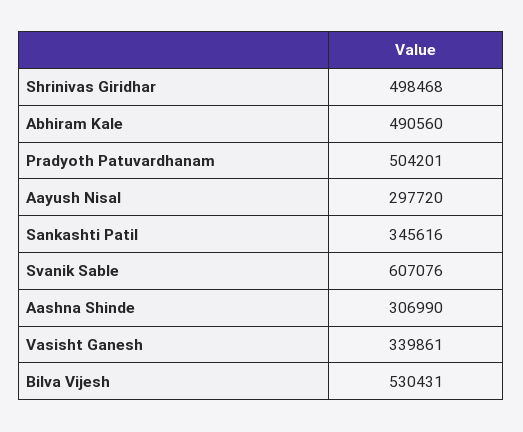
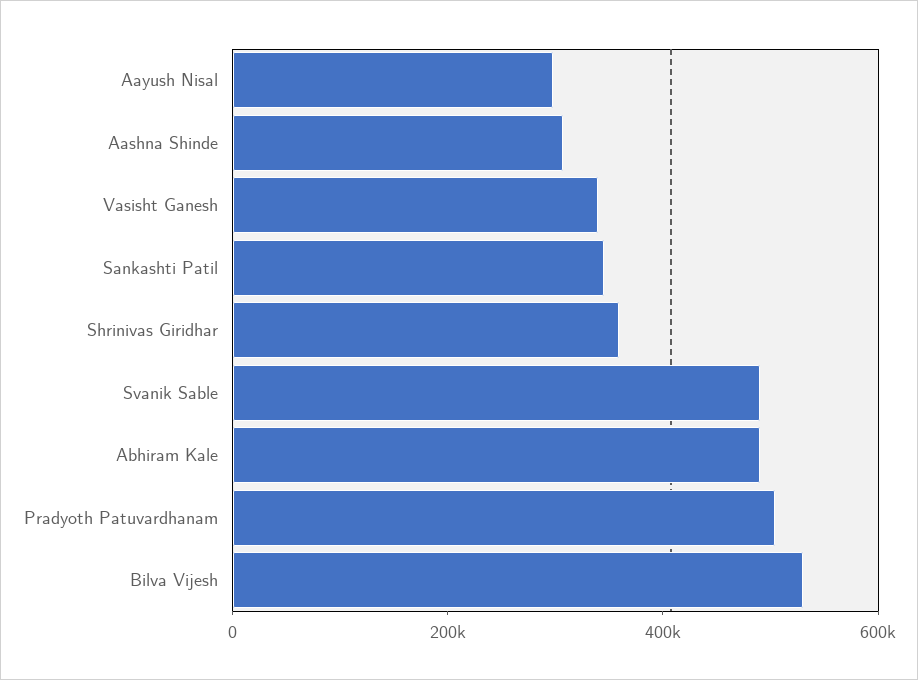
  {
-   "Shrinivas Giridhar": 498468,
+   "Shrinivas Giridhar": 350000,
    "Abhiram Kale": 490560,
    "Pradyoth Patuvardhanam": 504201,
    "Aayush Nisal": 297720,
    "Sankashti Patil": 345616,
-   "Svanik Sable": 607076,
+   "Svanik Sable": 500000,
    "Aashna Shinde": 306990,
    "Vasisht Ganesh": 339861,
    "Bilva Vijesh": 530431
  }

